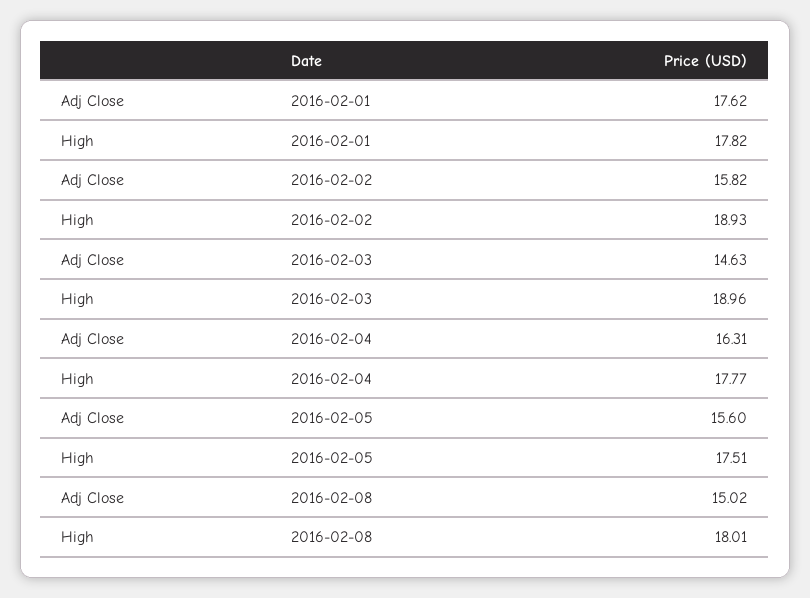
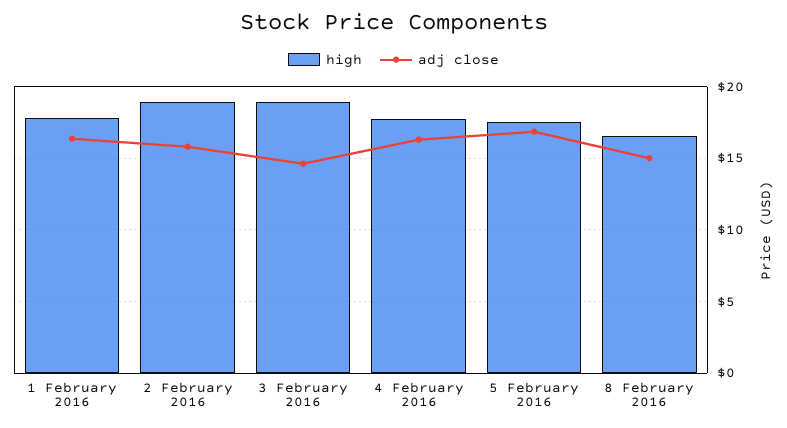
  {
    "Adj Close": {
-     "2016-02-01": 17.62,
+     "2016-02-01": 16.5,
      "2016-02-02": 15.82,
      "2016-02-03": 14.63,
      "2016-02-04": 16.31,
-     "2016-02-05": 15.6,
+     "2016-02-05": 17,
      "2016-02-08": 15.02
    },
    "High": {
      "2016-02-01": 17.82,
      "2016-02-02": 18.93,
      "2016-02-03": 18.96,
      "2016-02-04": 17.77,
      "2016-02-05": 17.51,
-     "2016-02-08": 18.01
+     "2016-02-08": 16.5
    }
  }

